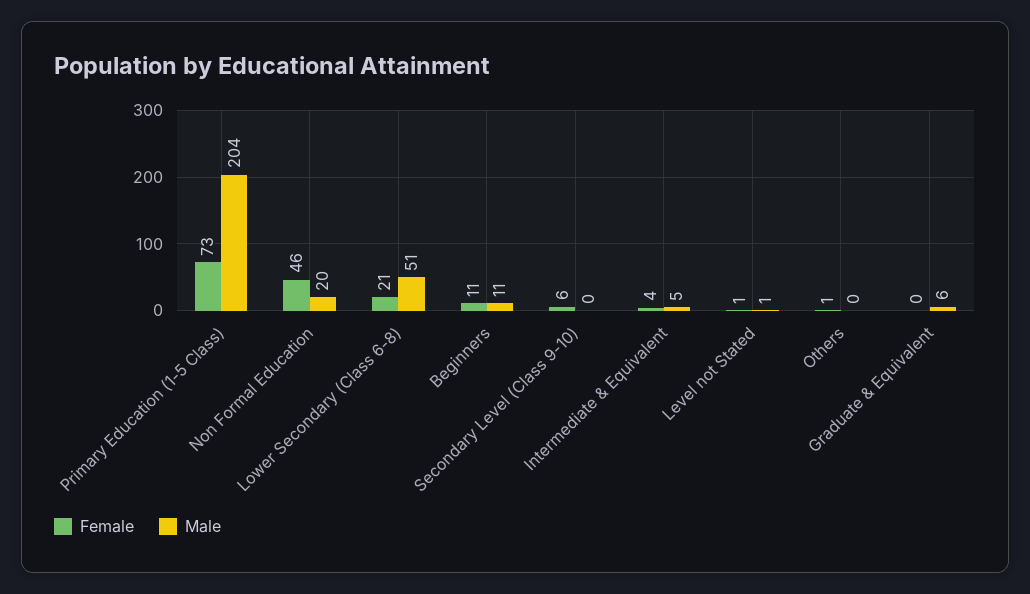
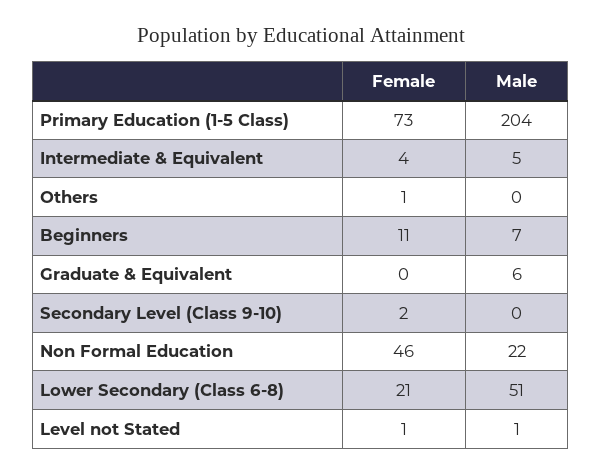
  {
    "Female": {
      "Primary Education (1-5 Class)": 73,
      "Non Formal Education": 46,
      "Lower Secondary (Class 6-8)": 21,
      "Beginners": 11,
-     "Secondary Level (Class 9-10)": 6,
+     "Secondary Level (Class 9-10)": 2,
      "Intermediate & Equivalent": 4,
      "Level not Stated": 1,
      "Others": 1,
      "Graduate & Equivalent": 0
    },
    "Male": {
      "Primary Education (1-5 Class)": 204,
-     "Non Formal Education": 20,
+     "Non Formal Education": 22,
      "Lower Secondary (Class 6-8)": 51,
-     "Beginners": 11,
+     "Beginners": 7,
      "Secondary Level (Class 9-10)": 0,
      "Intermediate & Equivalent": 5,
      "Level not Stated": 1,
      "Others": 0,
      "Graduate & Equivalent": 6
    }
  }

